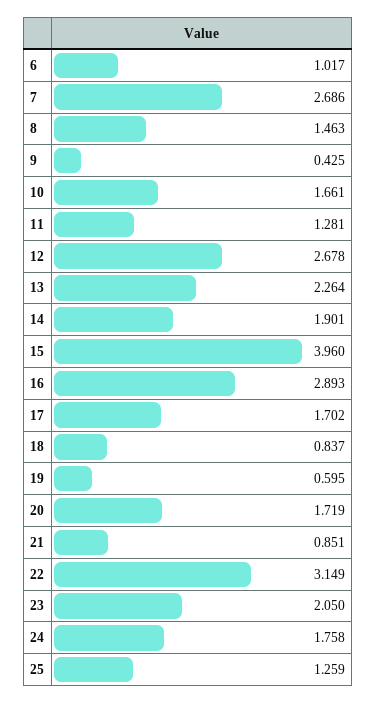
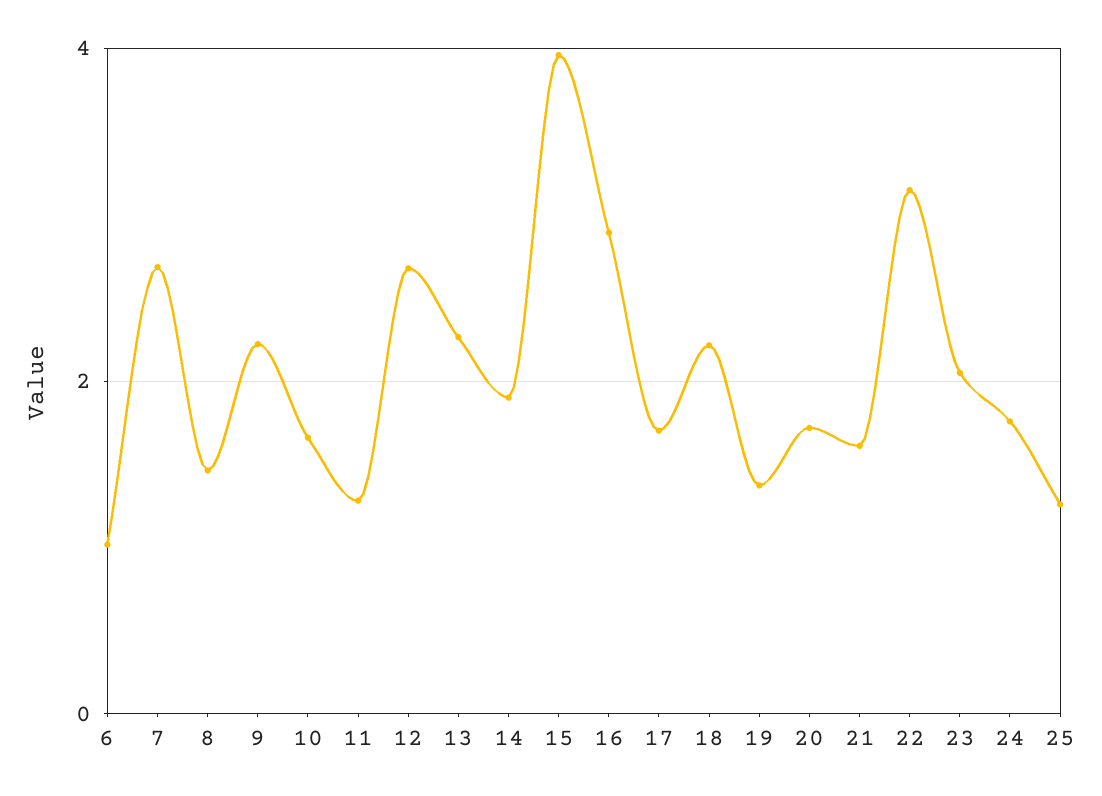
  {
    "6": 1.017,
    "7": 2.686,
    "8": 1.463,
-   "9": 0.425,
+   "9": 2.2,
    "10": 1.661,
    "11": 1.281,
    "12": 2.678,
    "13": 2.264,
    "14": 1.901,
    "15": 3.96,
    "16": 2.893,
    "17": 1.702,
-   "18": 0.837,
+   "18": 2.2,
-   "19": 0.595,
+   "19": 1.4,
    "20": 1.719,
-   "21": 0.851,
+   "21": 1.6,
    "22": 3.149,
    "23": 2.05,
    "24": 1.758,
    "25": 1.259
  }

